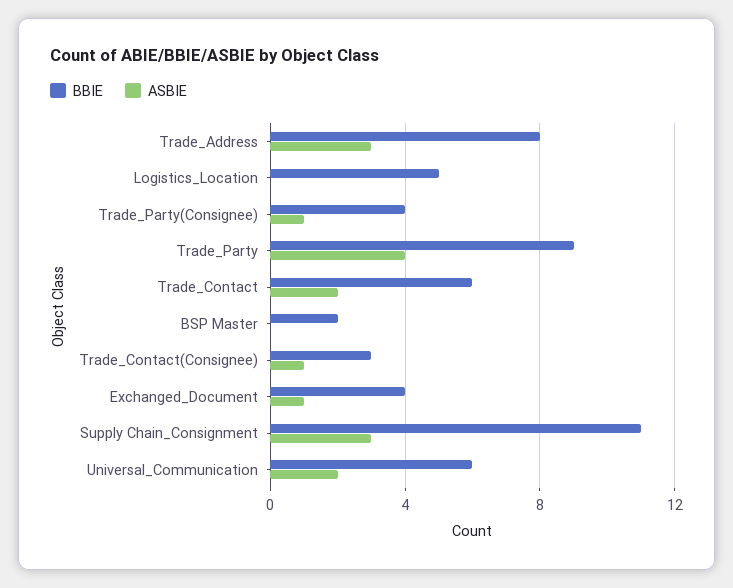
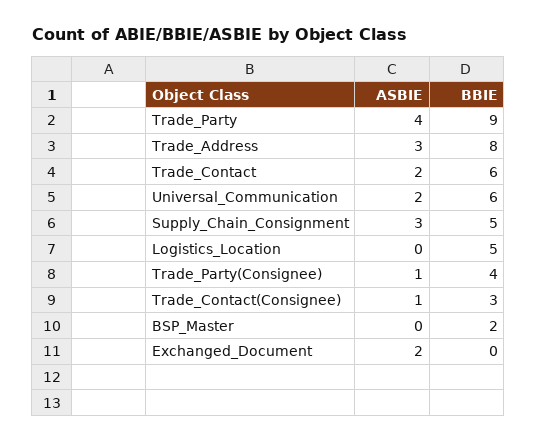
  {
    "BBIE": {
      "Trade_Address": 8,
      "Logistics_Location": 5,
      "Trade_Party(Consignee)": 4,
      "Trade_Party": 9,
      "Trade_Contact": 6,
      "BSP Master": 2,
      "Trade_Contact(Consignee)": 3,
-     "Exchanged_Document": 4,
+     "Exchanged_Document": 0,
-     "Supply Chain_Consignment": 11,
+     "Supply Chain_Consignment": 5,
      "Universal_Communication": 6
    },
    "ASBIE": {
      "Trade_Address": 3,
      "Logistics_Location": 0,
      "Trade_Party(Consignee)": 1,
      "Trade_Party": 4,
      "Trade_Contact": 2,
      "BSP Master": 0,
      "Trade_Contact(Consignee)": 1,
-     "Exchanged_Document": 1,
+     "Exchanged_Document": 2,
      "Supply Chain_Consignment": 3,
      "Universal_Communication": 2
    }
  }

